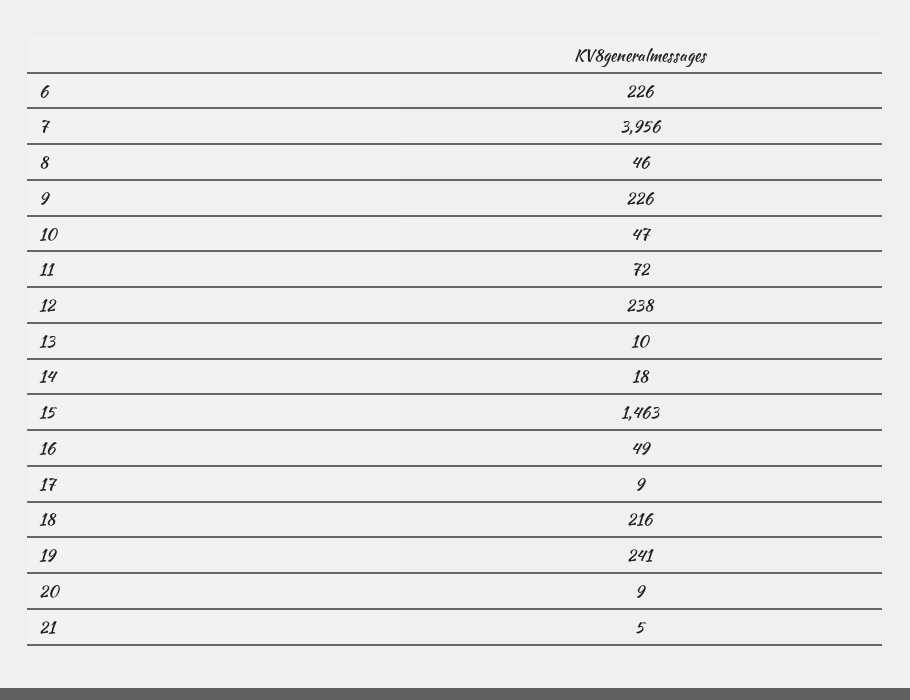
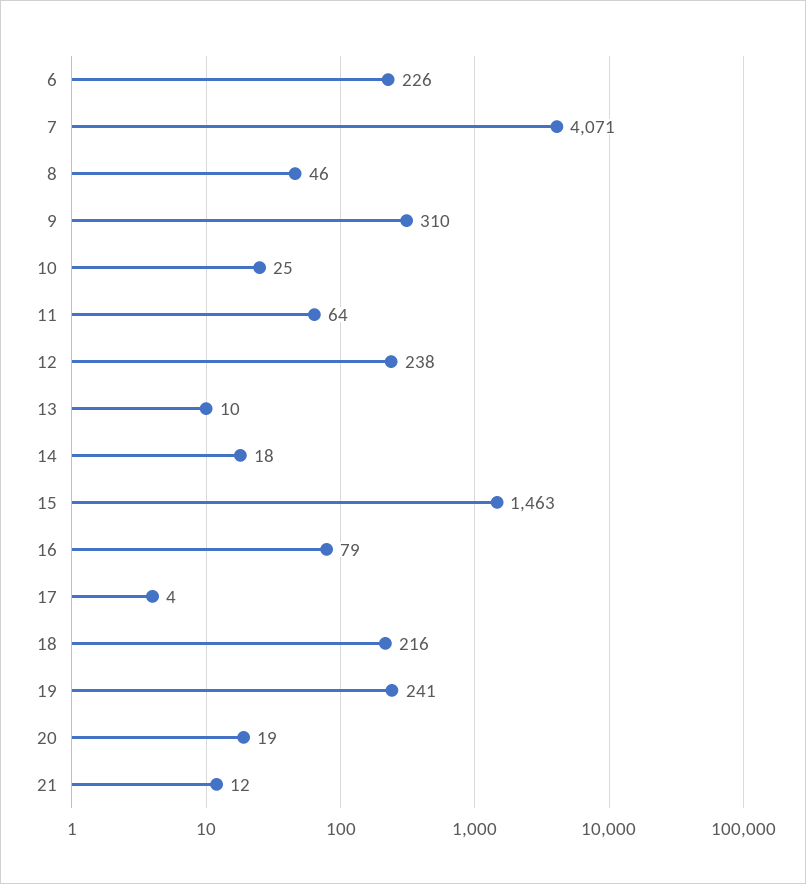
  {
    "6": 226,
-   "7": 3956,
+   "7": 4071,
    "8": 46,
-   "9": 226,
+   "9": 310,
-   "10": 47,
+   "10": 25,
-   "11": 72,
+   "11": 64,
    "12": 238,
    "13": 10,
    "14": 18,
    "15": 1463,
-   "16": 49,
+   "16": 79,
-   "17": 9,
+   "17": 4,
    "18": 216,
    "19": 241,
-   "20": 9,
+   "20": 19,
-   "21": 5
+   "21": 12
  }

